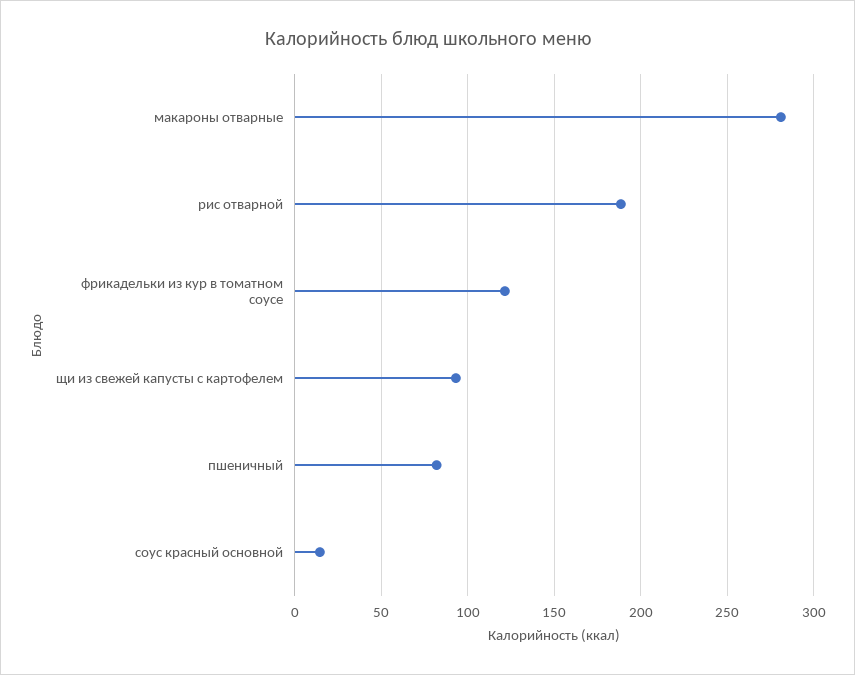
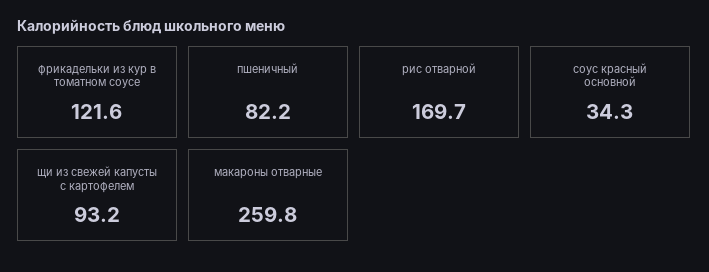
  {
-   "макароны отварные": 280,
+   "макароны отварные": 259.8,
-   "рис отварной": 190,
+   "рис отварной": 169.7,
    "фрикадельки из кур в томатном соусе": 121.6,
    "щи из свежей капусты с картофелем": 93.2,
    "пшеничный": 82.2,
-   "соус красный основной": 15
+   "соус красный основной": 34.3
  }

